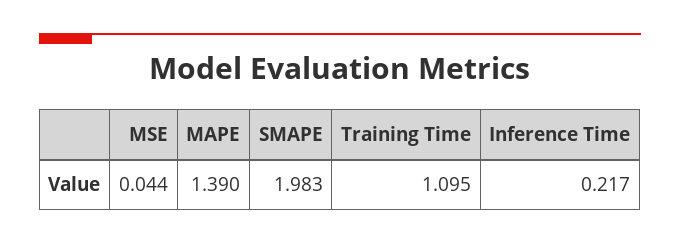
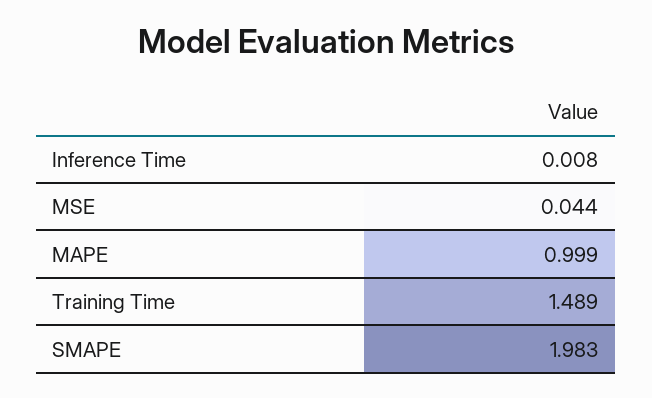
  {
    "MSE": 0.044,
-   "MAPE": 1.39,
+   "MAPE": 0.999,
    "SMAPE": 1.983,
-   "Training Time": 1.095,
+   "Training Time": 1.489,
-   "Inference Time": 0.217
+   "Inference Time": 0.008
  }

